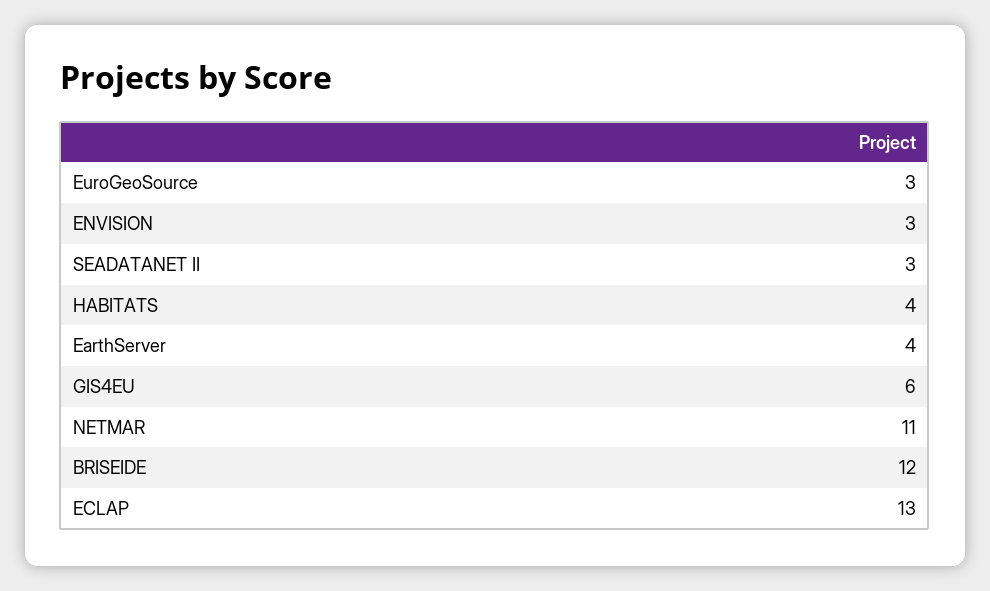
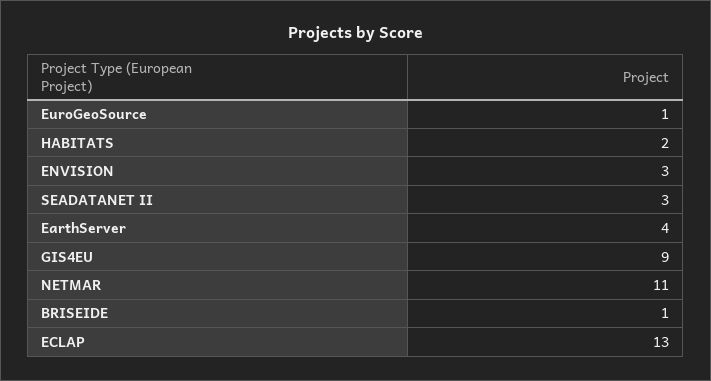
  {
-   "EuroGeoSource": 3,
+   "EuroGeoSource": 1,
    "ENVISION": 3,
    "SEADATANET II": 3,
-   "HABITATS": 4,
+   "HABITATS": 2,
    "EarthServer": 4,
-   "GIS4EU": 6,
+   "GIS4EU": 9,
    "NETMAR": 11,
-   "BRISEIDE": 12,
+   "BRISEIDE": 1,
    "ECLAP": 13
  }

